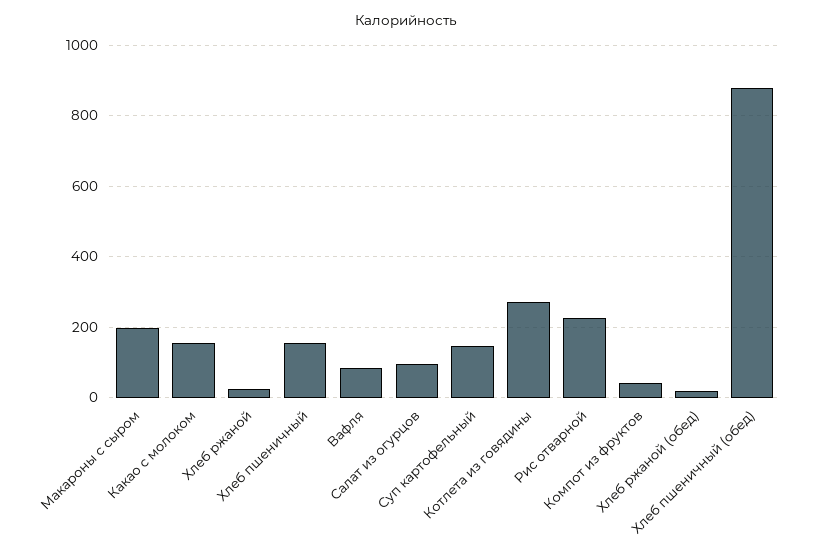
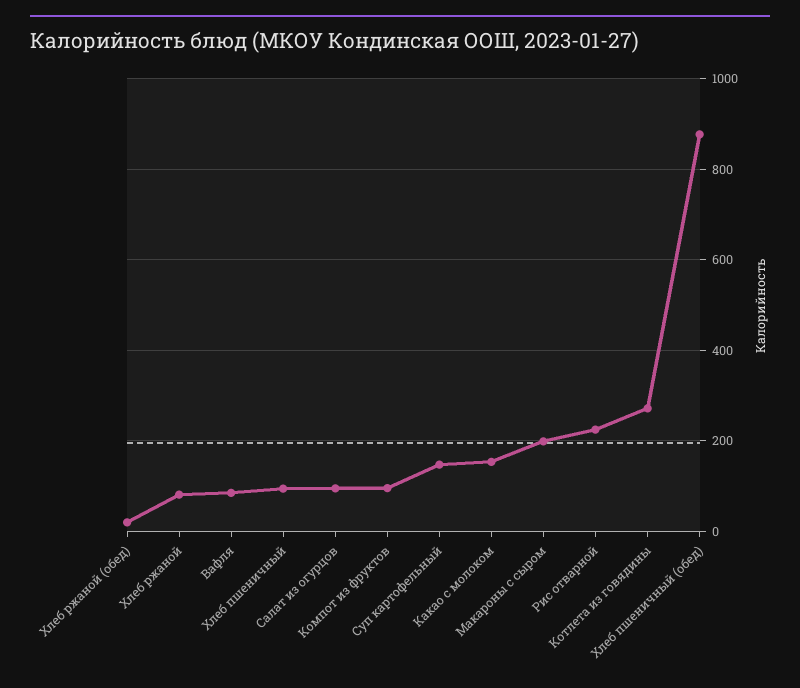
  {
    "Макароны с сыром": 200,
    "Какао с молоком": 160,
-   "Хлеб ржаной": 20,
+   "Хлеб ржаной": 80,
-   "Хлеб пшеничный": 160,
+   "Хлеб пшеничный": 100,
    "Вафля": 80,
    "Салат из огурцов": 100,
    "Суп картофельный": 140,
    "Котлета из говядины": 280,
    "Рис отварной": 220,
-   "Компот из фруктов": 40,
+   "Компот из фруктов": 100,
    "Хлеб ржаной (обед)": 20,
    "Хлеб пшеничный (обед)": 880
  }

